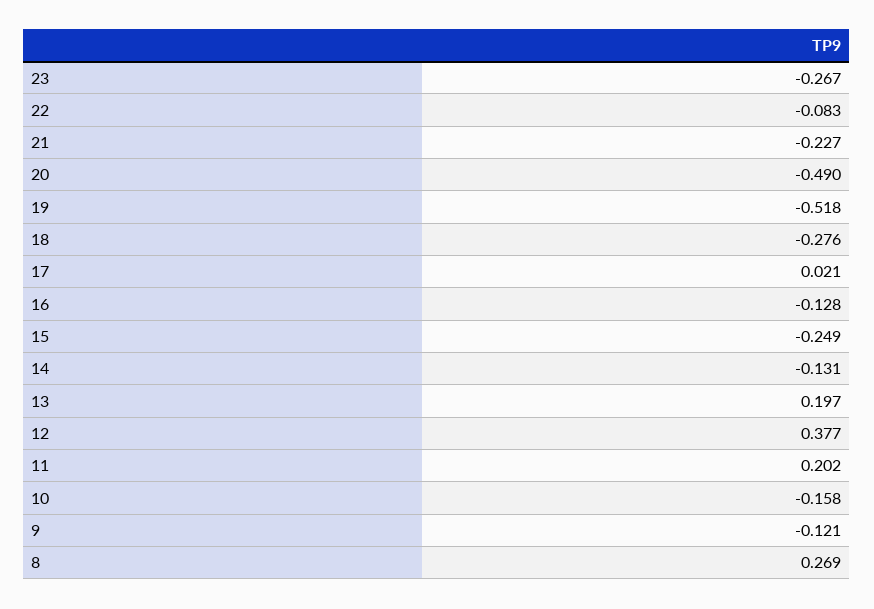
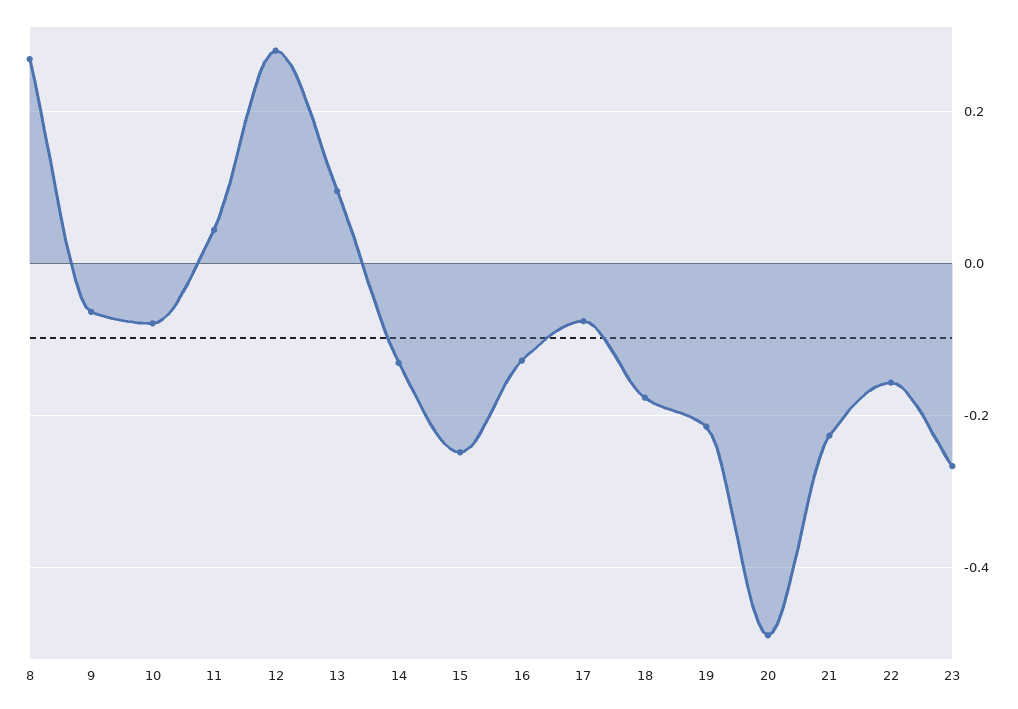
  {
    "23": -0.267,
-   "22": -0.083,
+   "22": -0.16,
    "21": -0.227,
    "20": -0.49,
-   "19": -0.518,
+   "19": -0.22,
-   "18": -0.276,
+   "18": -0.18,
-   "17": 0.021,
+   "17": -0.08,
    "16": -0.128,
    "15": -0.249,
    "14": -0.131,
-   "13": 0.197,
+   "13": 0.1,
-   "12": 0.377,
+   "12": 0.28,
-   "11": 0.202,
+   "11": 0.04,
-   "10": -0.158,
+   "10": -0.08,
-   "9": -0.121,
+   "9": -0.06,
    "8": 0.269
  }

